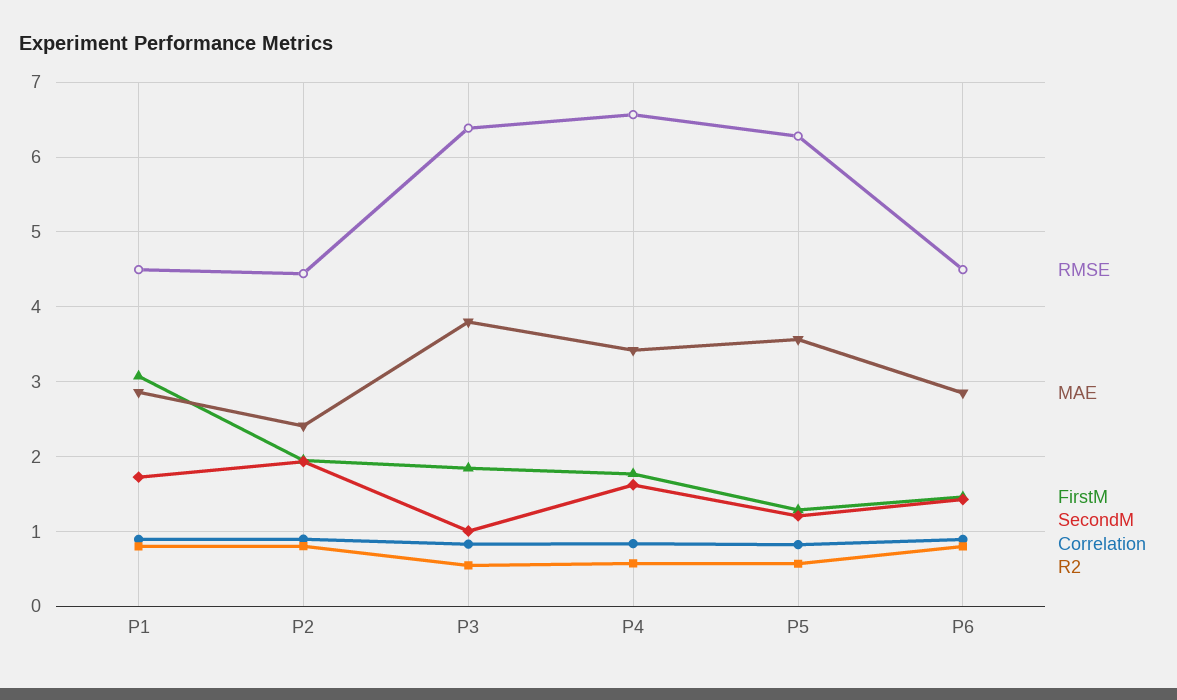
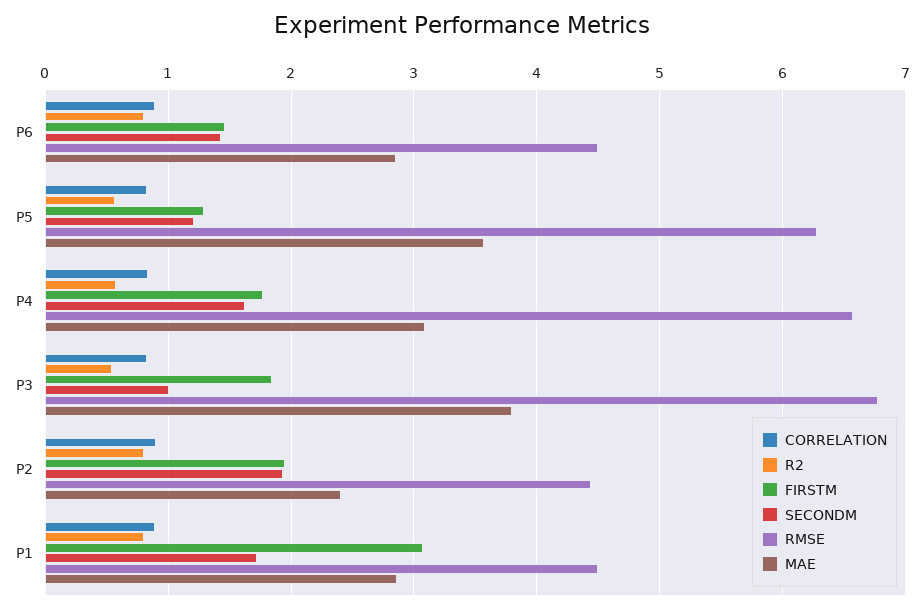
  {
    "RMSE": {
      "P1": 4.5,
      "P2": 4.4,
-     "P3": 6.4,
+     "P3": 6.8,
      "P4": 6.6,
      "P5": 6.3,
      "P6": 4.5
    },
    "MAE": {
      "P1": 2.9,
      "P2": 2.4,
      "P3": 3.8,
-     "P4": 3.4,
+     "P4": 3.1,
      "P5": 3.6,
      "P6": 2.9
    },
    "FirstM": {
      "P1": 3.1,
      "P2": 2,
      "P3": 1.8,
      "P4": 1.8,
      "P5": 1.3,
      "P6": 1.5
    },
    "SecondM": {
      "P1": 1.7,
      "P2": 1.9,
      "P3": 1,
      "P4": 1.6,
      "P5": 1.2,
      "P6": 1.4
    },
    "Correlation": {
      "P1": 0.9,
      "P2": 0.9,
      "P3": 0.8,
      "P4": 0.8,
      "P5": 0.8,
      "P6": 0.9
    },
    "R2": {
      "P1": 0.8,
      "P2": 0.8,
      "P3": 0.5,
      "P4": 0.6,
      "P5": 0.6,
      "P6": 0.8
    }
  }

